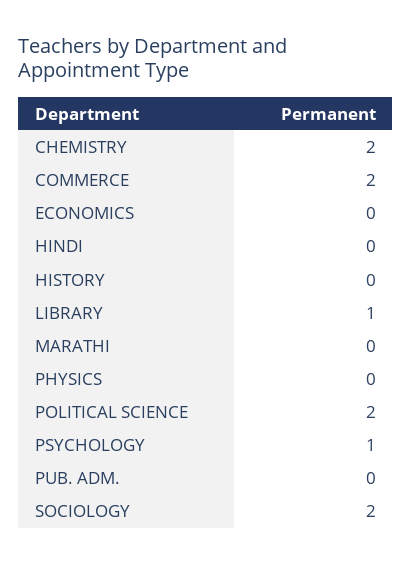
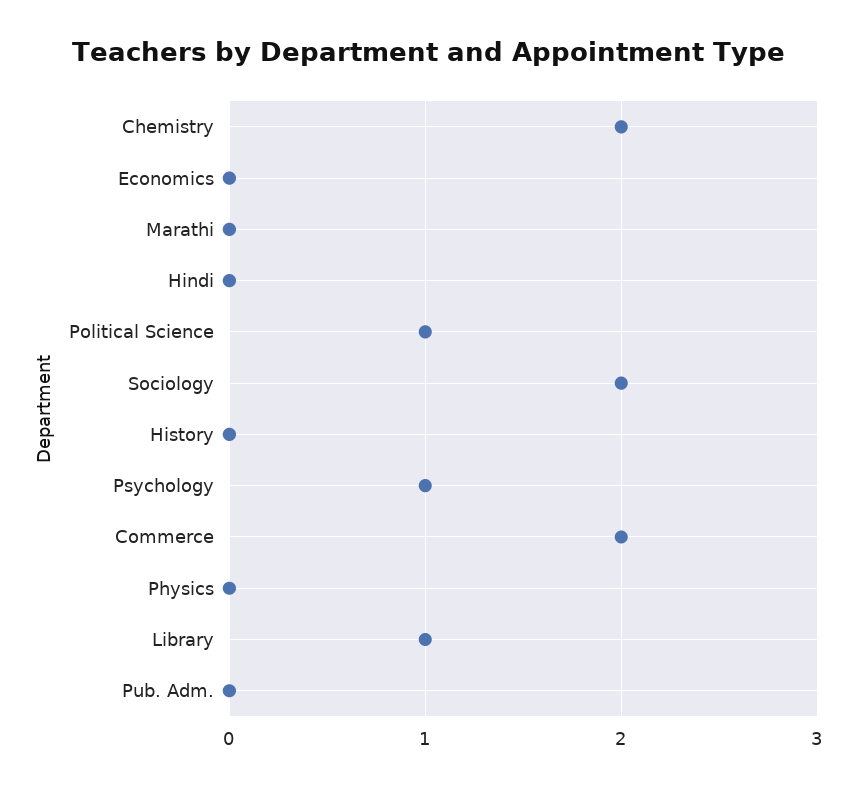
  {
    "CHEMISTRY": 2,
    "COMMERCE": 2,
    "ECONOMICS": 0,
    "HINDI": 0,
    "HISTORY": 0,
    "LIBRARY": 1,
    "MARATHI": 0,
    "PHYSICS": 0,
-   "POLITICAL SCIENCE": 2,
+   "POLITICAL SCIENCE": 1,
    "PSYCHOLOGY": 1,
    "PUB. ADM.": 0,
    "SOCIOLOGY": 2
  }

